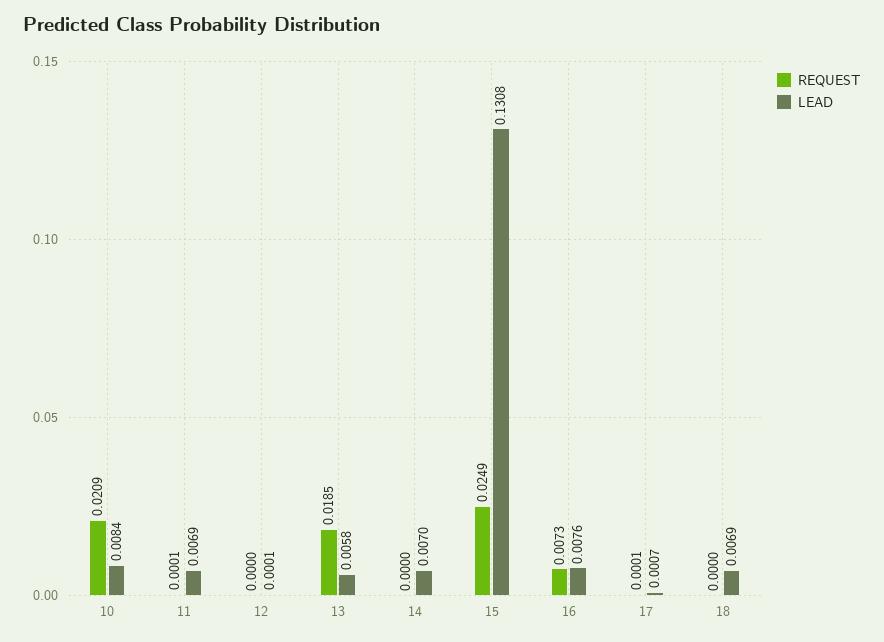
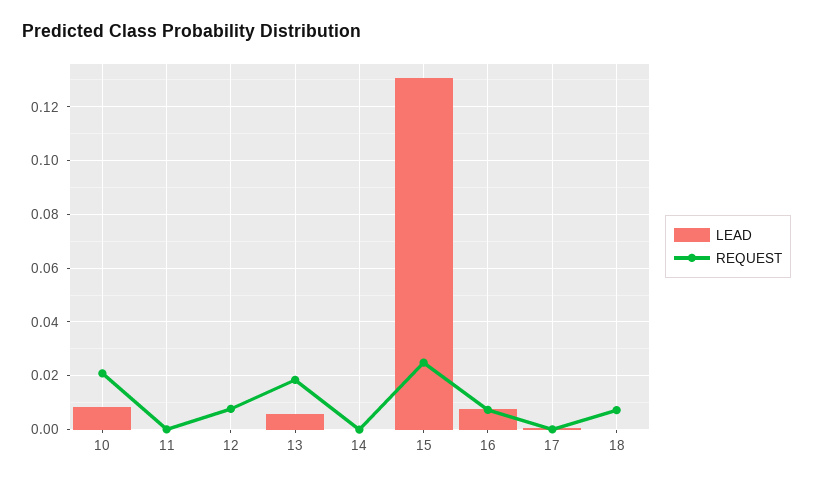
  {
    "REQUEST": {
      "10": 0.0209,
      "11": 0.0001,
-     "12": 0,
+     "12": 0.0075,
      "13": 0.0185,
      "14": 0,
      "15": 0.0249,
      "16": 0.0073,
      "17": 0.0001,
-     "18": 0
+     "18": 0.0075
    },
    "LEAD": {
      "10": 0.0084,
-     "11": 0.0069,
+     "11": 0,
      "12": 0.0001,
      "13": 0.0058,
-     "14": 0.007,
+     "14": 0,
      "15": 0.1308,
      "16": 0.0076,
      "17": 0.0007,
-     "18": 0.0069
+     "18": 0
    }
  }

